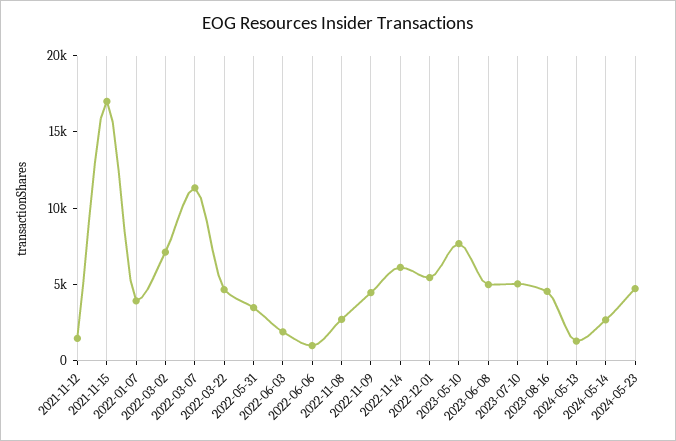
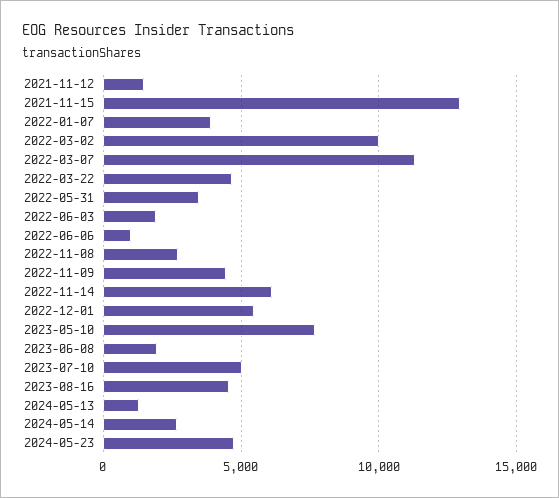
  {
    "2021-11-12": 1500,
-   "2021-11-15": 17000,
+   "2021-11-15": 13000,
    "2022-01-07": 4000,
-   "2022-03-02": 7000,
+   "2022-03-02": 10000,
    "2022-03-07": 11500,
    "2022-03-22": 4500,
    "2022-05-31": 3500,
    "2022-06-03": 2000,
    "2022-06-06": 1000,
    "2022-11-08": 2500,
    "2022-11-09": 4500,
    "2022-11-14": 6000,
    "2022-12-01": 5500,
    "2023-05-10": 7500,
-   "2023-06-08": 5000,
+   "2023-06-08": 2000,
    "2023-07-10": 5000,
    "2023-08-16": 4500,
    "2024-05-13": 1500,
    "2024-05-14": 2500,
    "2024-05-23": 4500
  }

